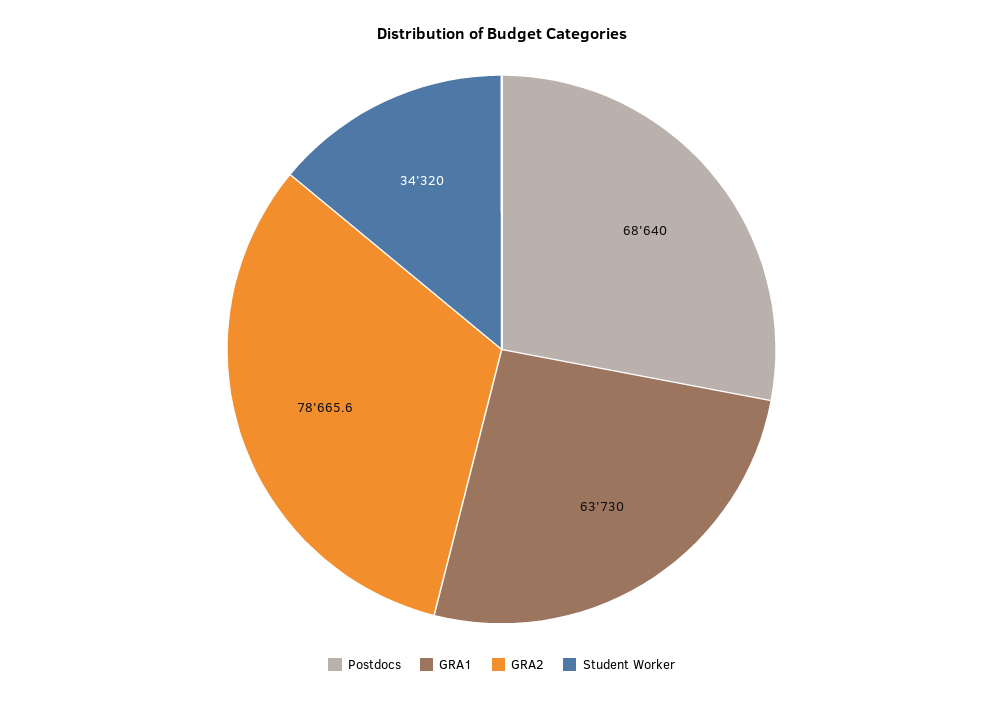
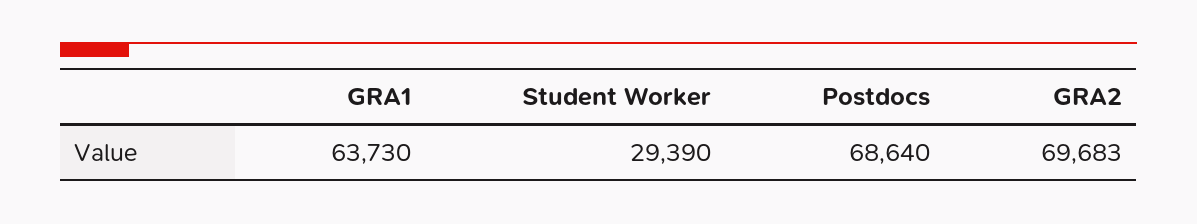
  {
    "Postdocs": 68640,
    "GRA1": 63730,
-   "GRA2": 78665.6,
+   "GRA2": 69683,
-   "Student Worker": 34320
+   "Student Worker": 29390
  }

